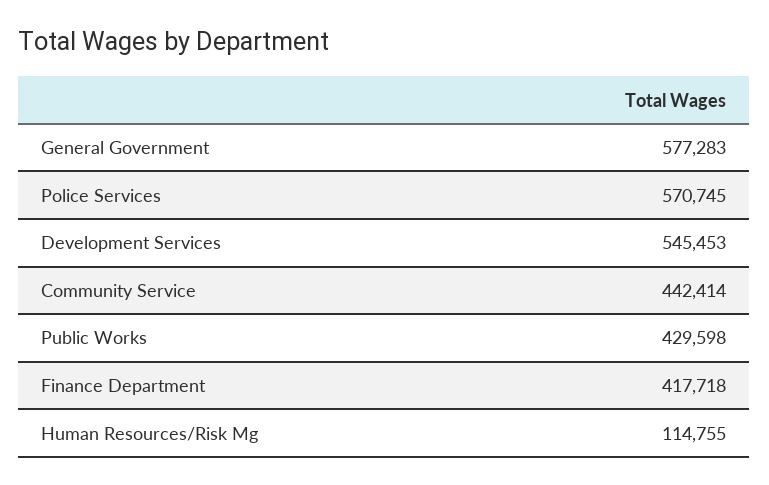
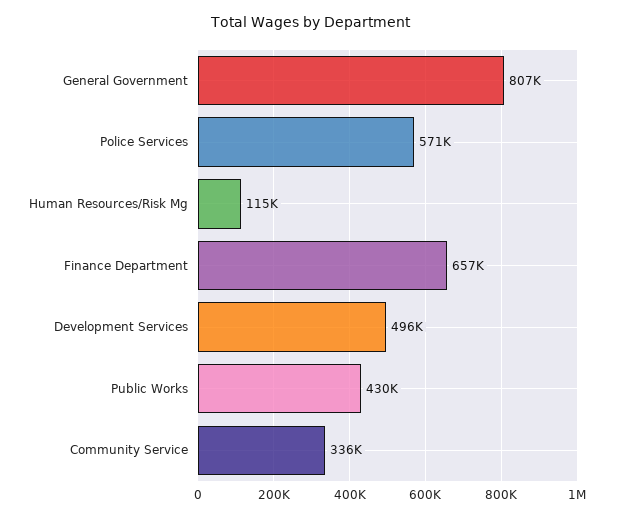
  {
-   "General Government": 577283,
+   "General Government": 807000,
    "Police Services": 570745,
-   "Development Services": 545453,
+   "Development Services": 496000,
-   "Community Service": 442414,
+   "Community Service": 336000,
    "Public Works": 429598,
-   "Finance Department": 417718,
+   "Finance Department": 657000,
    "Human Resources/Risk Mg": 114755
  }

